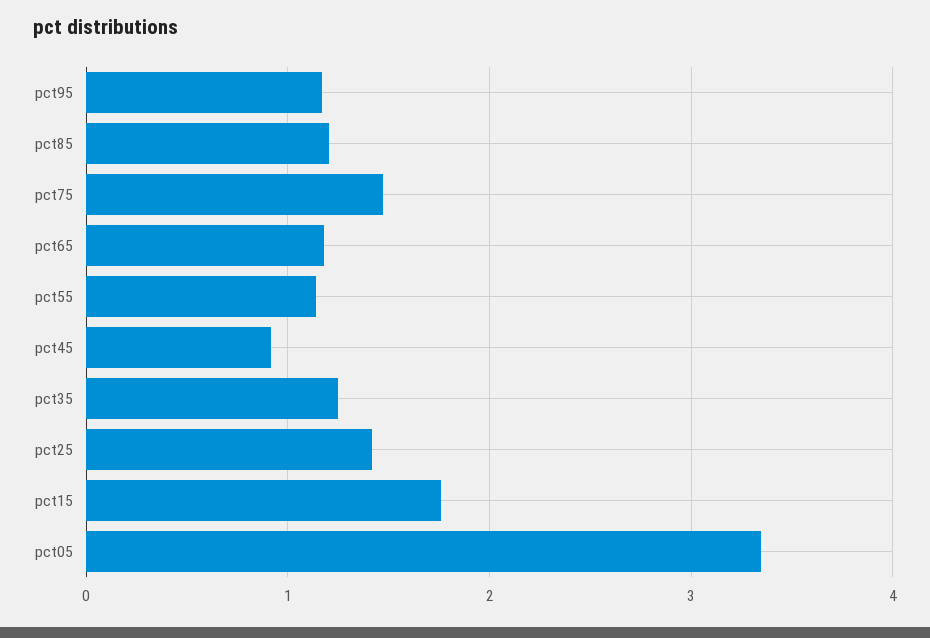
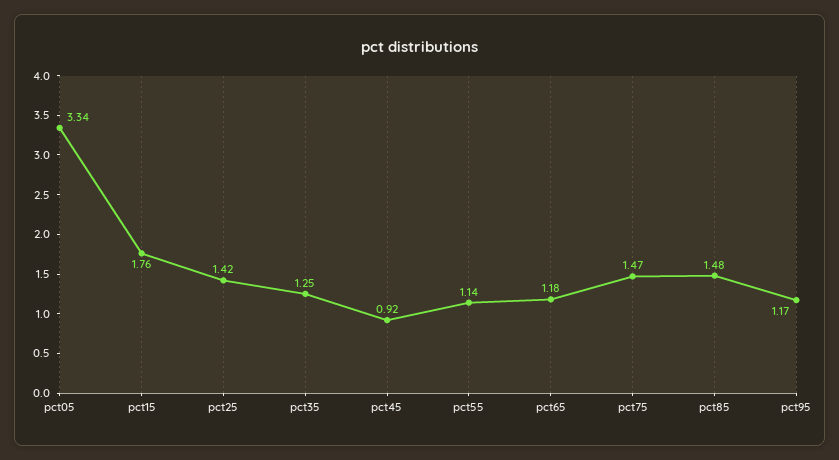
  {
    "pct95": 1.17,
-   "pct85": 1.2,
+   "pct85": 1.48,
    "pct75": 1.47,
    "pct65": 1.18,
    "pct55": 1.14,
    "pct45": 0.92,
    "pct35": 1.25,
    "pct25": 1.42,
    "pct15": 1.76,
    "pct05": 3.34
  }

